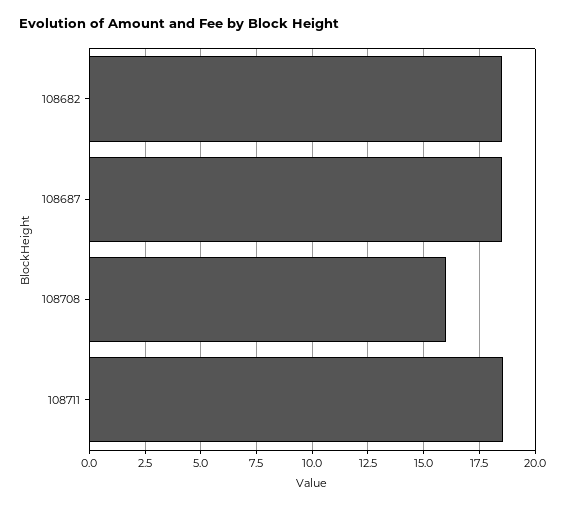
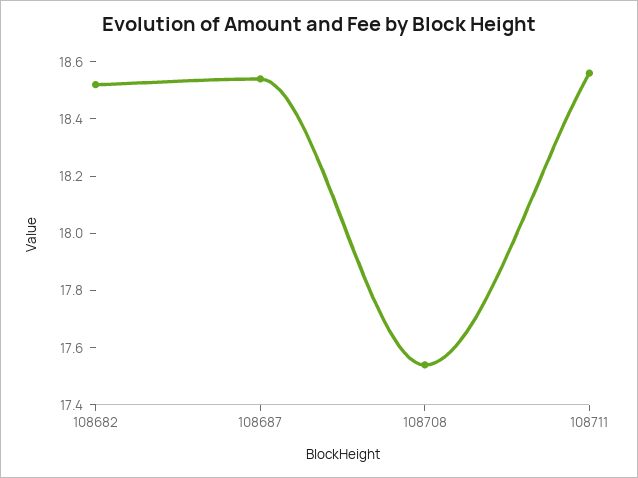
  {
    "108682": 18.5,
    "108687": 18.55,
-   "108708": 16,
+   "108708": 17.55,
    "108711": 18.55
  }

